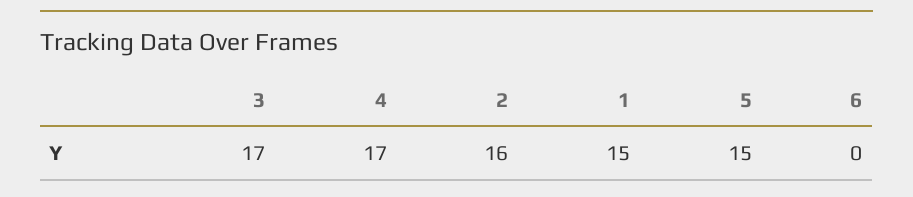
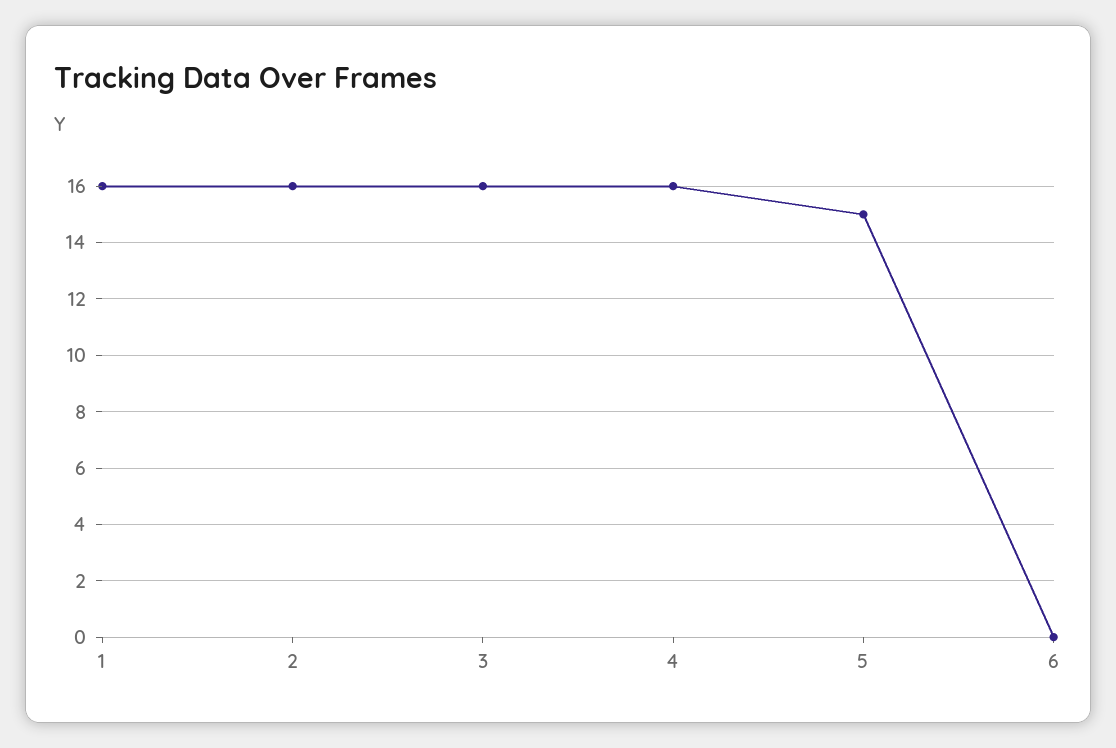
  {
-   "3": 17,
+   "3": 16,
-   "4": 17,
+   "4": 16,
    "2": 16,
-   "1": 15,
+   "1": 16,
    "5": 15,
    "6": 0
  }

